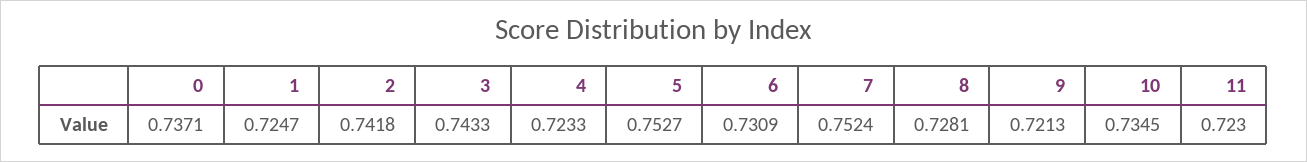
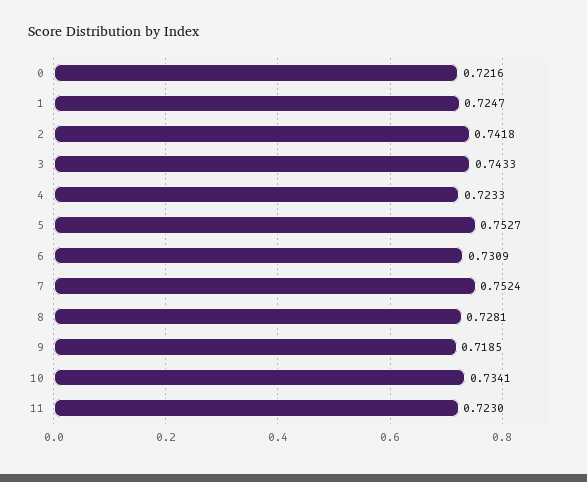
  {
-   "0": 0.7371,
+   "0": 0.7216,
    "1": 0.7247,
    "2": 0.7418,
    "3": 0.7433,
    "4": 0.7233,
    "5": 0.7527,
    "6": 0.7309,
    "7": 0.7524,
    "8": 0.7281,
-   "9": 0.7213,
+   "9": 0.7185,
-   "10": 0.7345,
+   "10": 0.7341,
    "11": 0.723
  }

